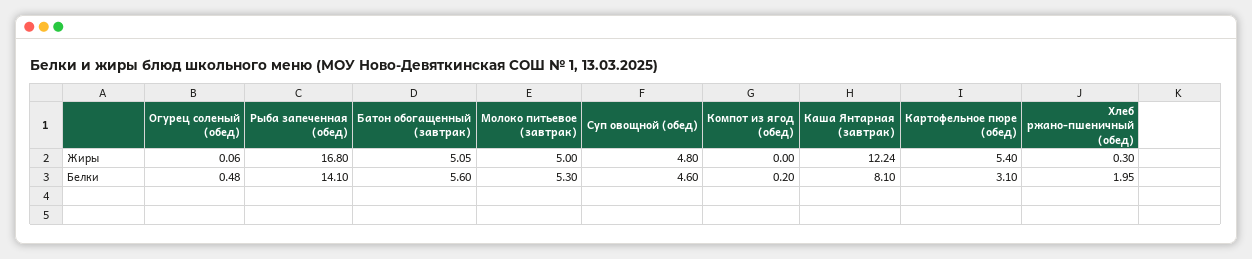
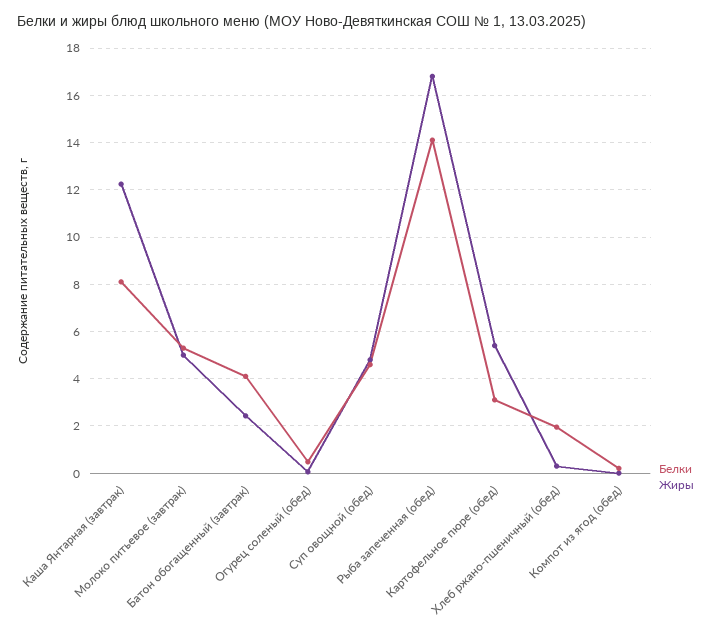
  {
    "Жиры": {
      "Огурец соленый (обед)": 0.06,
      "Рыба запеченная (обед)": 16.8,
-     "Батон обогащенный (завтрак)": 5.05,
+     "Батон обогащенный (завтрак)": 2.5,
      "Молоко питьевое (завтрак)": 5,
      "Суп овощной (обед)": 4.8,
      "Компот из ягод (обед)": 0,
      "Каша Янтарная (завтрак)": 12.24,
      "Картофельное пюре (обед)": 5.4,
      "Хлеб ржано-пшеничный (обед)": 0.3
    },
    "Белки": {
      "Огурец соленый (обед)": 0.48,
      "Рыба запеченная (обед)": 14.1,
-     "Батон обогащенный (завтрак)": 5.6,
+     "Батон обогащенный (завтрак)": 4,
      "Молоко питьевое (завтрак)": 5.3,
      "Суп овощной (обед)": 4.6,
      "Компот из ягод (обед)": 0.2,
      "Каша Янтарная (завтрак)": 8.1,
      "Картофельное пюре (обед)": 3.1,
      "Хлеб ржано-пшеничный (обед)": 1.95
    }
  }

